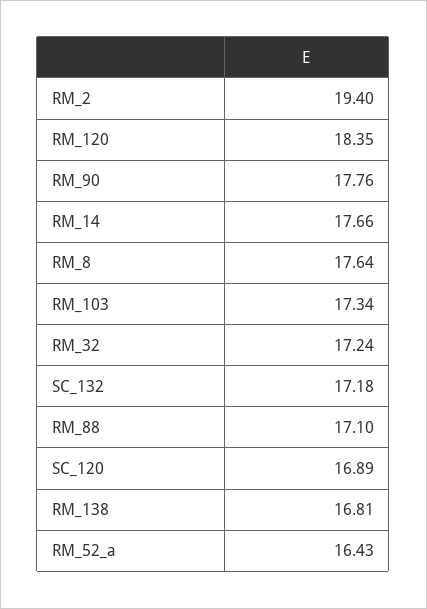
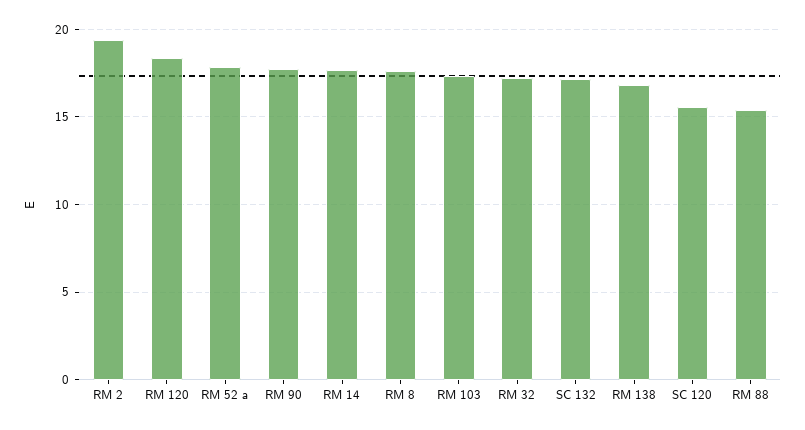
  {
    "RM_2": 19.4,
    "RM_120": 18.35,
    "RM_90": 17.76,
    "RM_14": 17.66,
    "RM_8": 17.64,
    "RM_103": 17.34,
    "RM_32": 17.24,
    "SC_132": 17.18,
-   "RM_88": 17.1,
+   "RM_88": 15.5,
-   "SC_120": 16.89,
+   "SC_120": 15.5,
    "RM_138": 16.81,
-   "RM_52_a": 16.43
+   "RM_52_a": 18
  }

